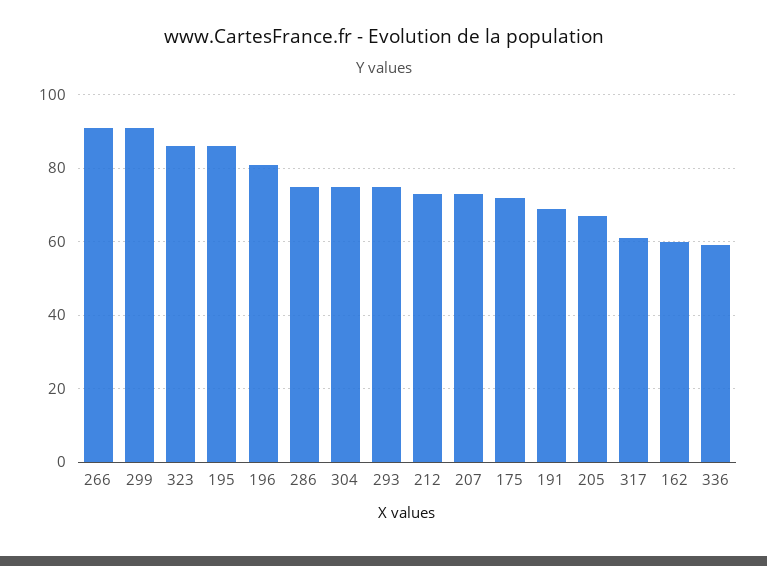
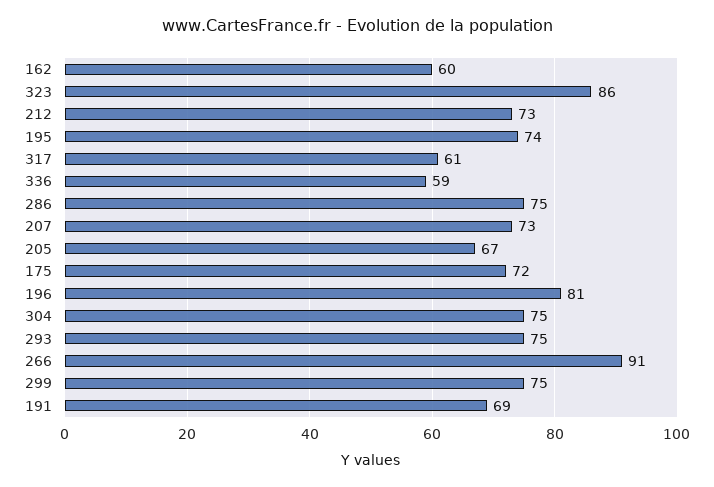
  {
    "266": 91,
-   "299": 90,
+   "299": 75,
    "323": 86,
-   "195": 85,
+   "195": 74,
    "196": 81,
    "286": 75,
    "304": 75,
    "293": 75,
    "212": 73,
    "207": 73,
    "175": 72,
    "191": 69,
    "205": 67,
    "317": 61,
    "162": 60,
    "336": 59
  }

